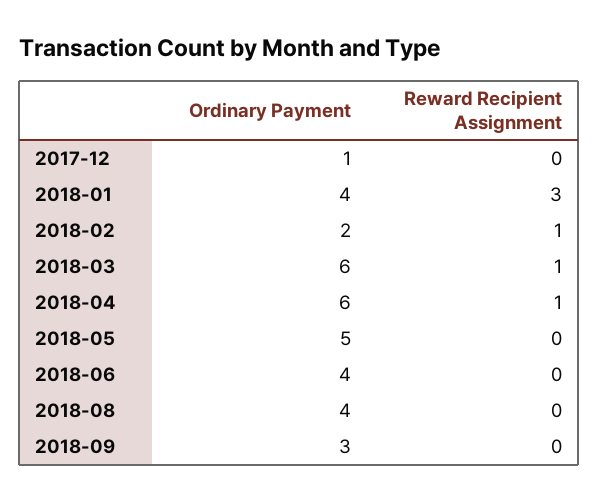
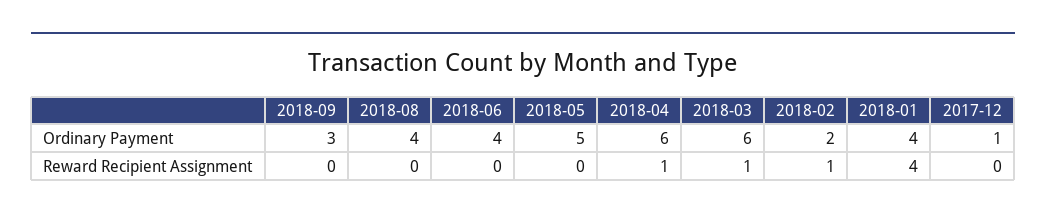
  {
    "Ordinary Payment": {
      "2017-12": 1,
      "2018-01": 4,
      "2018-02": 2,
      "2018-03": 6,
      "2018-04": 6,
      "2018-05": 5,
      "2018-06": 4,
      "2018-08": 4,
      "2018-09": 3
    },
    "Reward Recipient Assignment": {
      "2017-12": 0,
-     "2018-01": 3,
+     "2018-01": 4,
      "2018-02": 1,
      "2018-03": 1,
      "2018-04": 1,
      "2018-05": 0,
      "2018-06": 0,
      "2018-08": 0,
      "2018-09": 0
    }
  }

